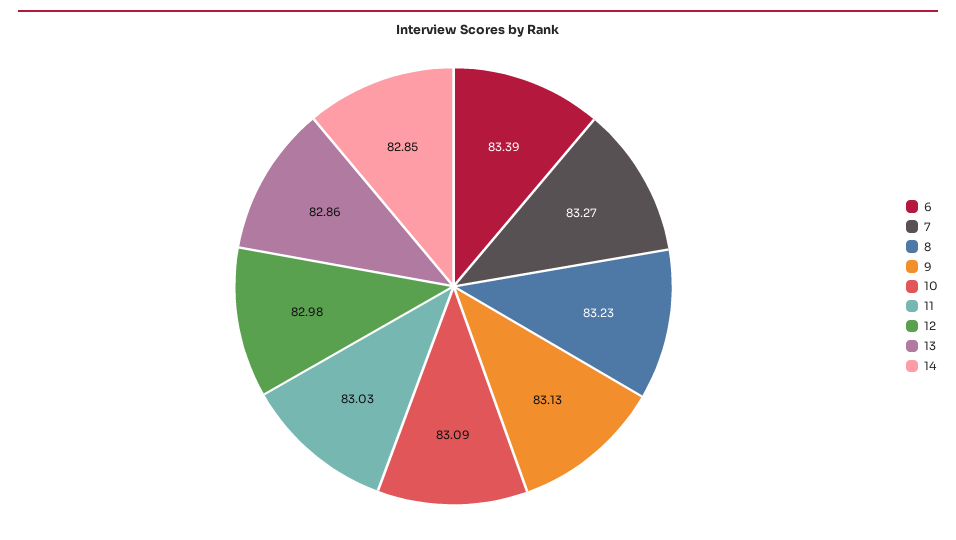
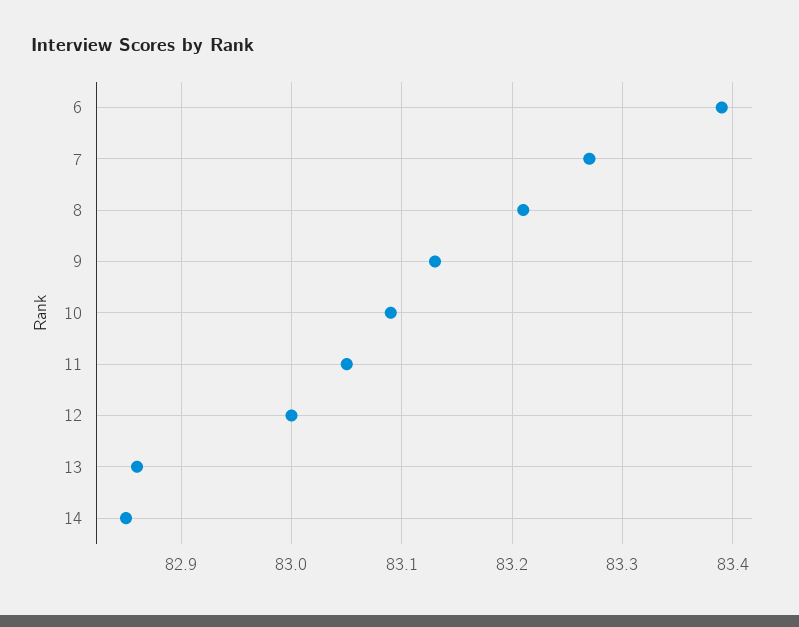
  {
    "6": 83.39,
    "7": 83.27,
-   "8": 83.23,
+   "8": 83.21,
    "9": 83.13,
    "10": 83.09,
-   "11": 83.03,
+   "11": 83.05,
-   "12": 82.98,
+   "12": 83,
    "13": 82.86,
    "14": 82.85
  }

